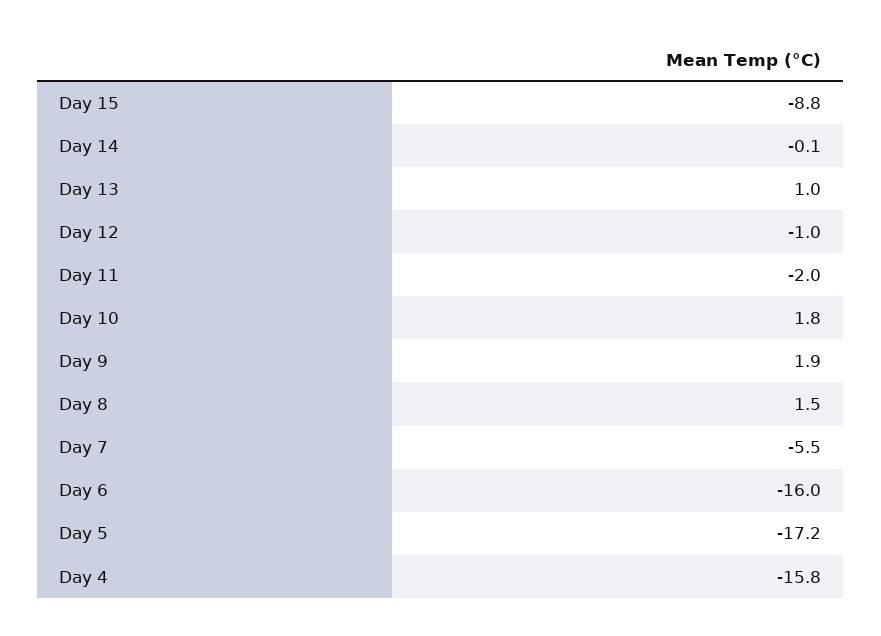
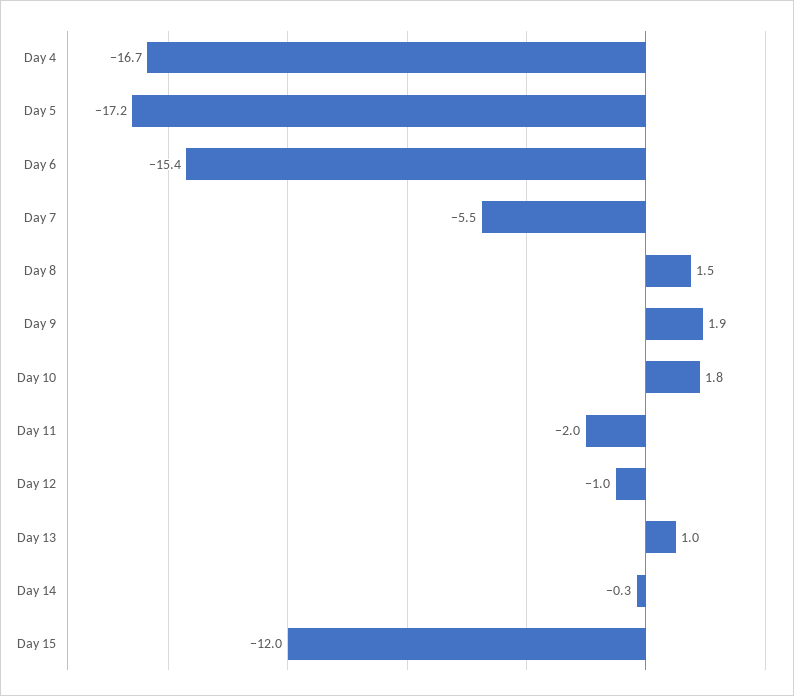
  {
-   "Day 15": -8.8,
+   "Day 15": -12,
-   "Day 14": -0.1,
+   "Day 14": -0.3,
    "Day 13": 1,
    "Day 12": -1,
    "Day 11": -2,
    "Day 10": 1.8,
    "Day 9": 1.9,
    "Day 8": 1.5,
    "Day 7": -5.5,
-   "Day 6": -16,
+   "Day 6": -15.4,
    "Day 5": -17.2,
-   "Day 4": -15.8
+   "Day 4": -16.7
  }

